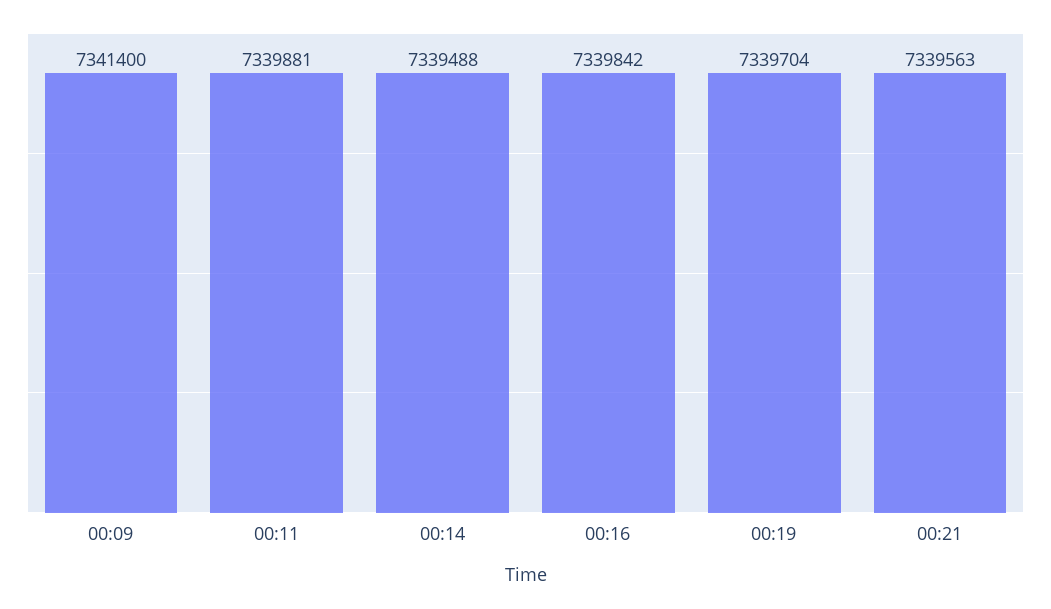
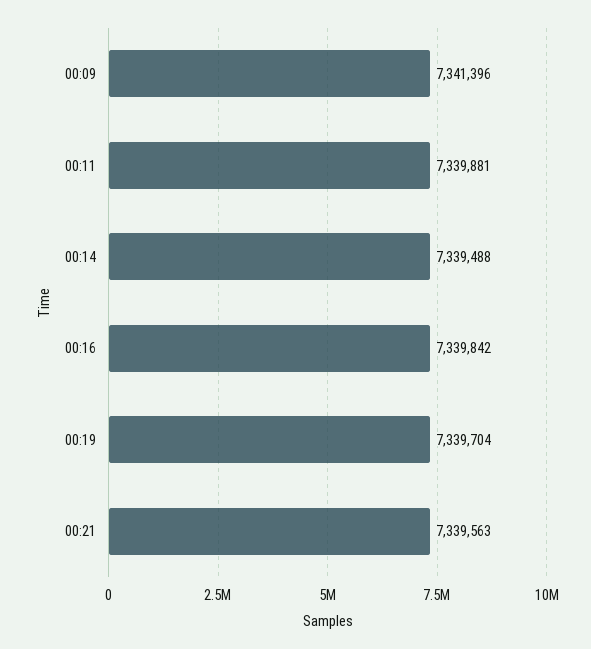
  {
-   "00:09": 7341400,
+   "00:09": 7341396,
    "00:11": 7339881,
    "00:14": 7339488,
    "00:16": 7339842,
    "00:19": 7339704,
    "00:21": 7339563
  }

